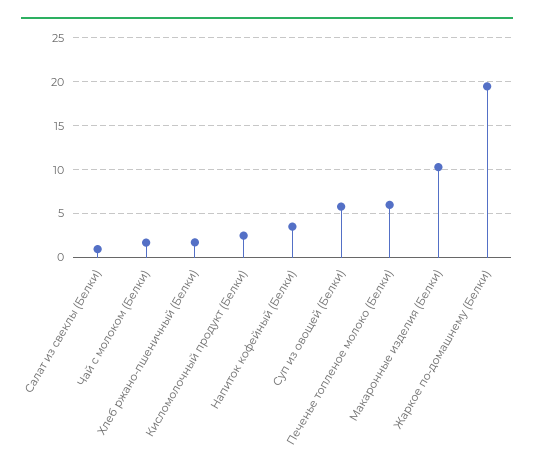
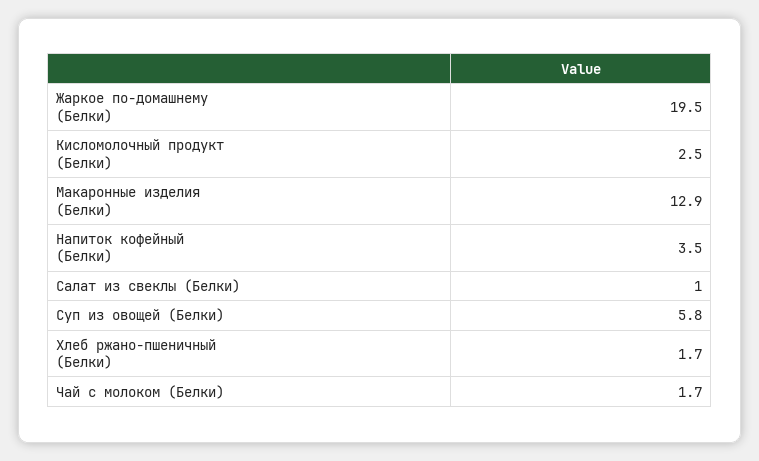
  {
    "Салат из свеклы (Белки)": 1,
    "Чай с молоком (Белки)": 1.7,
    "Хлеб ржано-пшеничный (Белки)": 1.7,
    "Кисломолочный продукт (Белки)": 2.5,
    "Напиток кофейный (Белки)": 3.5,
    "Суп из овощей (Белки)": 5.8,
-   "Печенье топленое молоко (Белки)": 6,
-   "Макаронные изделия (Белки)": 10,
+   "Макаронные изделия (Белки)": 12.9,
    "Жаркое по-домашнему (Белки)": 19.5
  }

